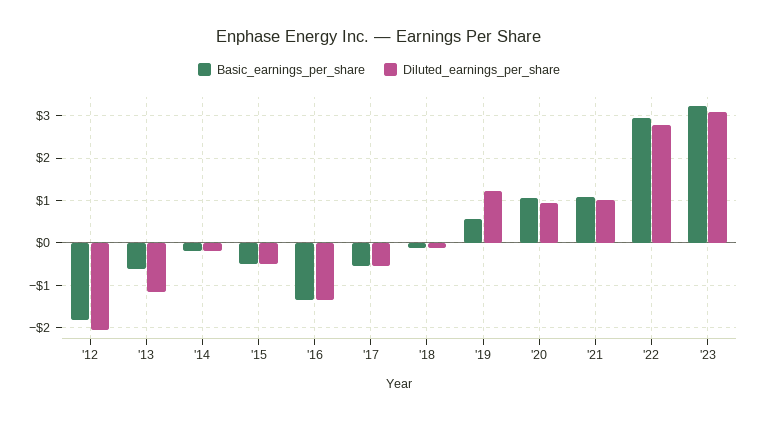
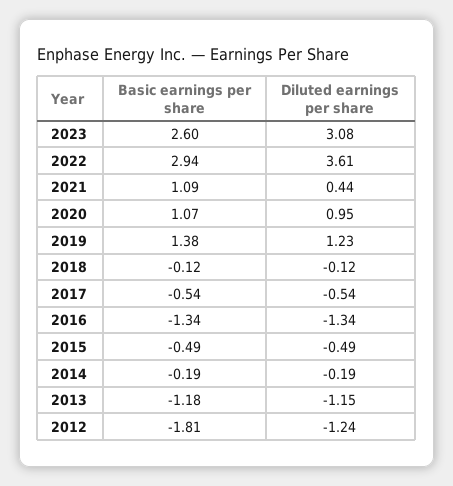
  {
    "Basic_earnings_per_share": {
      "'12": -1.81,
-     "'13": -0.6,
+     "'13": -1.18,
      "'14": -0.19,
      "'15": -0.49,
      "'16": -1.34,
      "'17": -0.54,
      "'18": -0.12,
-     "'19": 0.6,
+     "'19": 1.38,
      "'20": 1.07,
      "'21": 1.09,
      "'22": 2.94,
-     "'23": 3.2
+     "'23": 2.6
    },
    "Diluted_earnings_per_share": {
-     "'12": -2,
+     "'12": -1.24,
      "'13": -1.15,
      "'14": -0.19,
      "'15": -0.49,
      "'16": -1.34,
      "'17": -0.54,
      "'18": -0.12,
      "'19": 1.23,
      "'20": 0.95,
-     "'21": 1,
+     "'21": 0.44,
-     "'22": 2.8,
+     "'22": 3.61,
      "'23": 3.08
    }
  }

